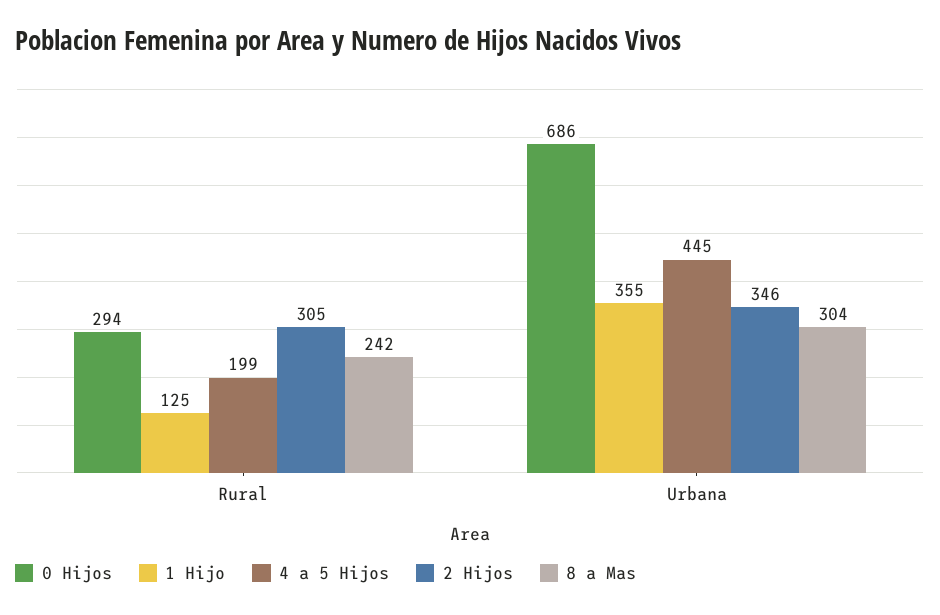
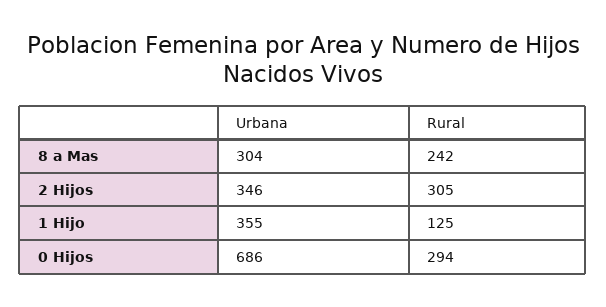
  {
    "0 Hijos": {
      "Rural": 294,
      "Urbana": 686
    },
    "1 Hijo": {
      "Rural": 125,
      "Urbana": 355
    },
-   "4 a 5 Hijos": {
-     "Rural": 199,
-     "Urbana": 445
-   },
    "2 Hijos": {
      "Rural": 305,
      "Urbana": 346
    },
    "8 a Mas": {
      "Rural": 242,
      "Urbana": 304
    }
  }

